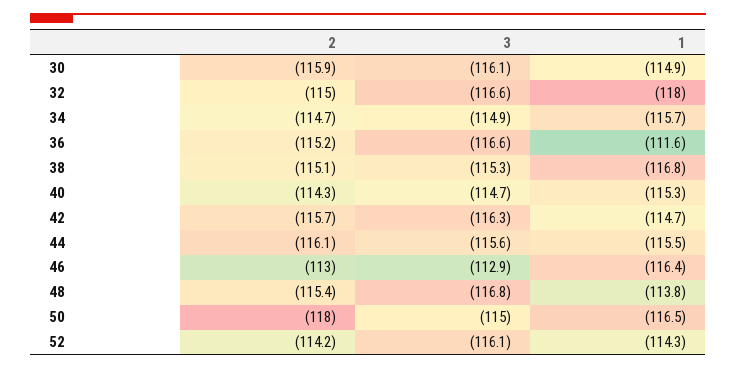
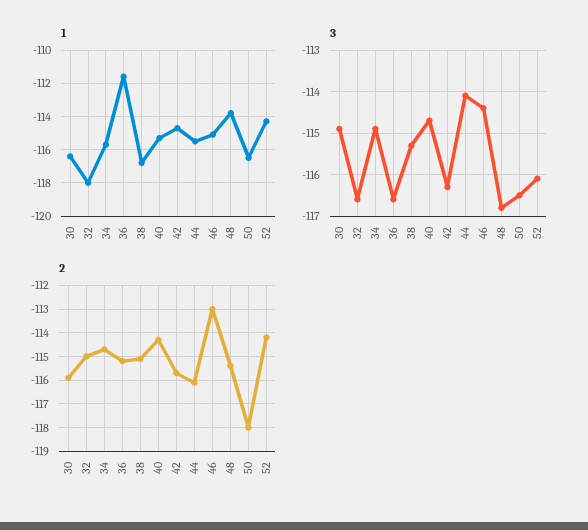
  {
    "2": {
      "30": -115.9,
      "32": -115,
      "34": -114.7,
      "36": -115.2,
      "38": -115.1,
      "40": -114.3,
      "42": -115.7,
      "44": -116.1,
      "46": -113,
      "48": -115.4,
      "50": -118,
      "52": -114.2
    },
    "3": {
-     "30": -116.1,
+     "30": -115,
      "32": -116.6,
      "34": -114.9,
      "36": -116.6,
      "38": -115.3,
      "40": -114.7,
      "42": -116.3,
-     "44": -115.6,
+     "44": -114,
-     "46": -112.9,
+     "46": -114.5,
      "48": -116.8,
-     "50": -115,
+     "50": -116.5,
      "52": -116.1
    },
    "1": {
-     "30": -114.9,
+     "30": -116.5,
      "32": -118,
      "34": -115.7,
      "36": -111.6,
      "38": -116.8,
      "40": -115.3,
      "42": -114.7,
      "44": -115.5,
-     "46": -116.4,
+     "46": -115,
      "48": -113.8,
      "50": -116.5,
      "52": -114.3
    }
  }

